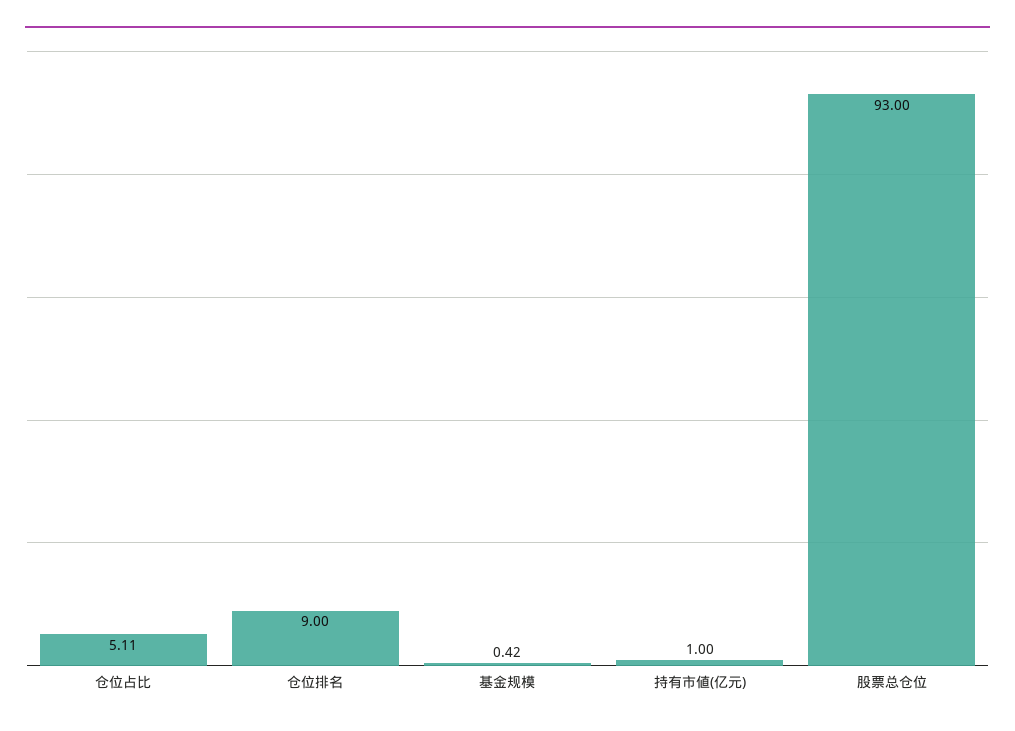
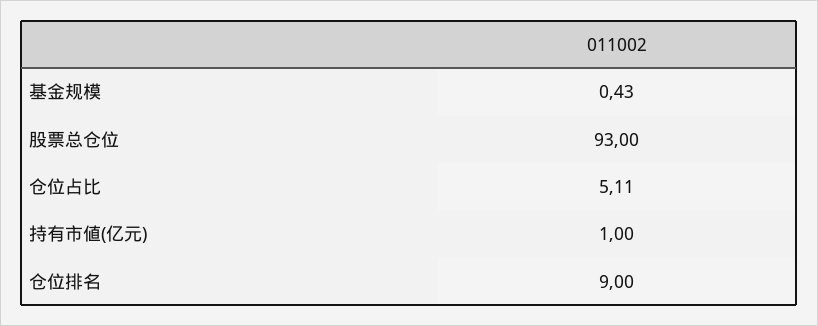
  {
    "仓位占比": 5.11,
    "仓位排名": 9,
-   "基金规模": 0.42,
+   "基金规模": 0.43,
    "持有市値(亿元)": 1,
    "股票总仓位": 93
  }

